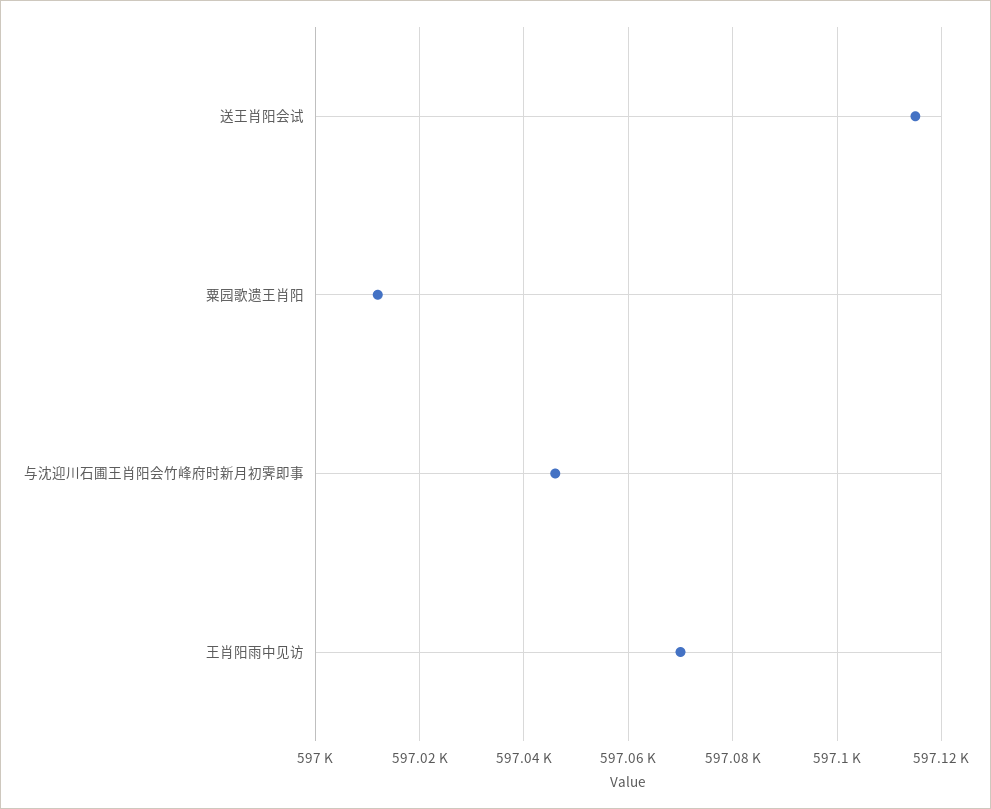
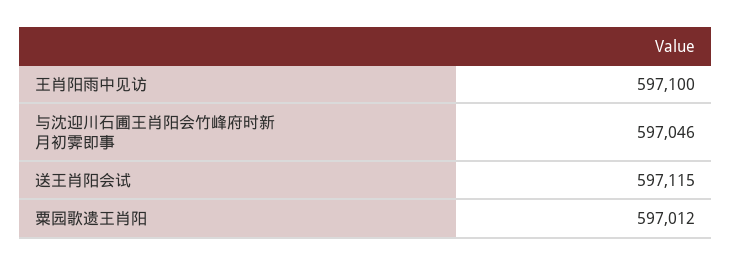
  {
    "送王肖阳会试": 597115,
    "粟园歌遗王肖阳": 597012,
    "与沈迎川石圃王肖阳会竹峰府时新月初霁即事": 597046,
-   "王肖阳雨中见访": 597070
+   "王肖阳雨中见访": 597100
  }

